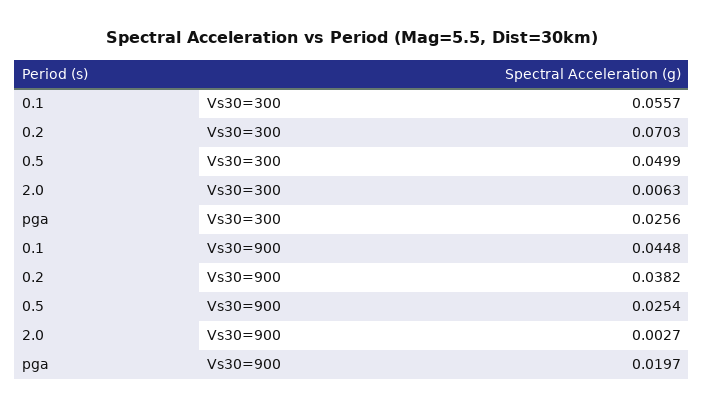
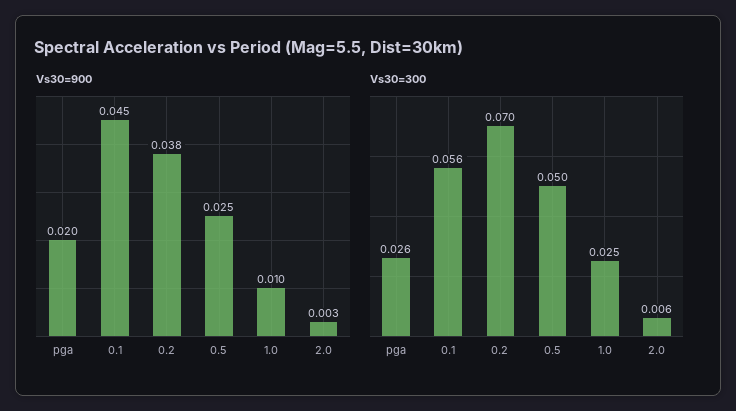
  {
    "Vs30=300": {
      "0.1": 0.0557,
      "0.2": 0.0703,
      "0.5": 0.0499,
      "2.0": 0.0063,
-     "pga": 0.0256
+     "pga": 0.0256,
+     "1.0": 0.025
    },
    "Vs30=900": {
      "0.1": 0.0448,
      "0.2": 0.0382,
      "0.5": 0.0254,
      "2.0": 0.0027,
-     "pga": 0.0197
+     "pga": 0.0197,
+     "1.0": 0.01
    }
  }

